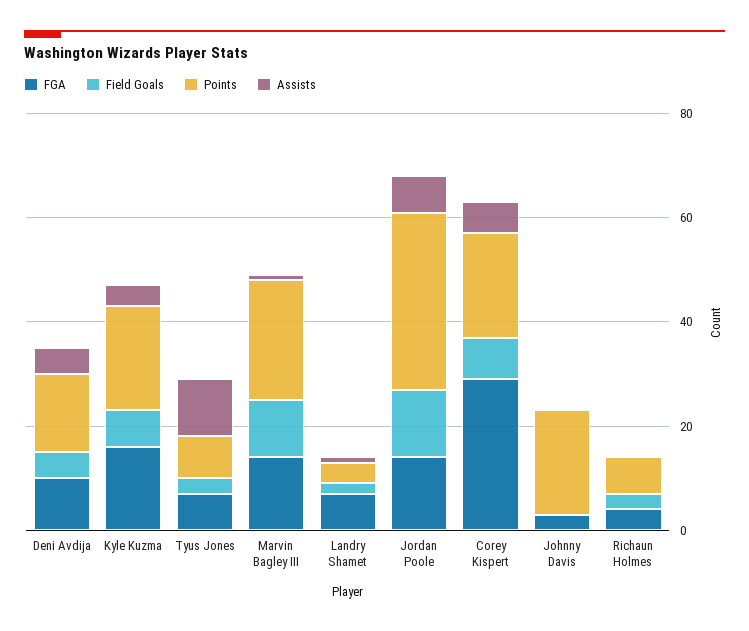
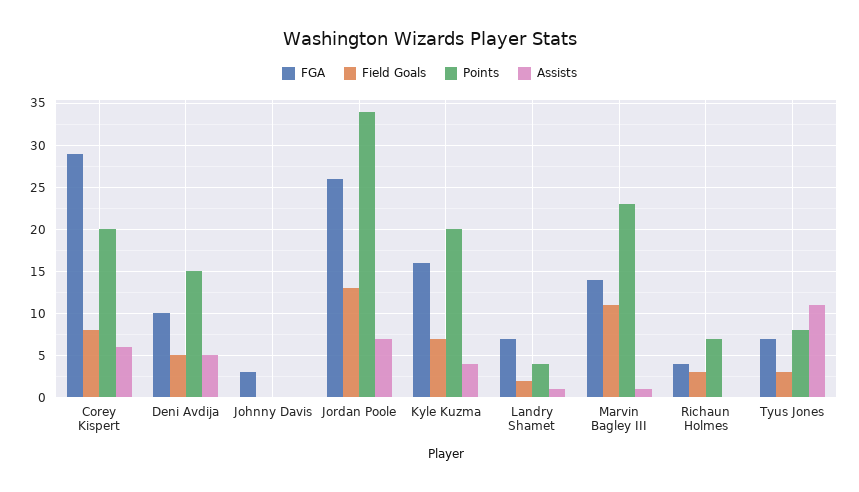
  {
    "FGA": {
      "Deni Avdija": 10,
      "Kyle Kuzma": 16,
      "Tyus Jones": 7,
      "Marvin Bagley III": 14,
      "Landry Shamet": 7,
-     "Jordan Poole": 15,
+     "Jordan Poole": 26,
      "Corey Kispert": 29,
      "Johnny Davis": 3,
      "Richaun Holmes": 4
    },
    "Field Goals": {
      "Deni Avdija": 5,
      "Kyle Kuzma": 7,
      "Tyus Jones": 3,
      "Marvin Bagley III": 11,
      "Landry Shamet": 2,
      "Jordan Poole": 13,
      "Corey Kispert": 8,
      "Johnny Davis": 0,
      "Richaun Holmes": 3
    },
    "Points": {
      "Deni Avdija": 15,
      "Kyle Kuzma": 20,
      "Tyus Jones": 8,
      "Marvin Bagley III": 23,
      "Landry Shamet": 4,
      "Jordan Poole": 34,
      "Corey Kispert": 20,
-     "Johnny Davis": 20,
+     "Johnny Davis": 0,
      "Richaun Holmes": 7
    },
    "Assists": {
      "Deni Avdija": 5,
      "Kyle Kuzma": 4,
      "Tyus Jones": 11,
      "Marvin Bagley III": 1,
      "Landry Shamet": 1,
      "Jordan Poole": 7,
      "Corey Kispert": 6,
      "Johnny Davis": 0,
      "Richaun Holmes": 0
    }
  }

